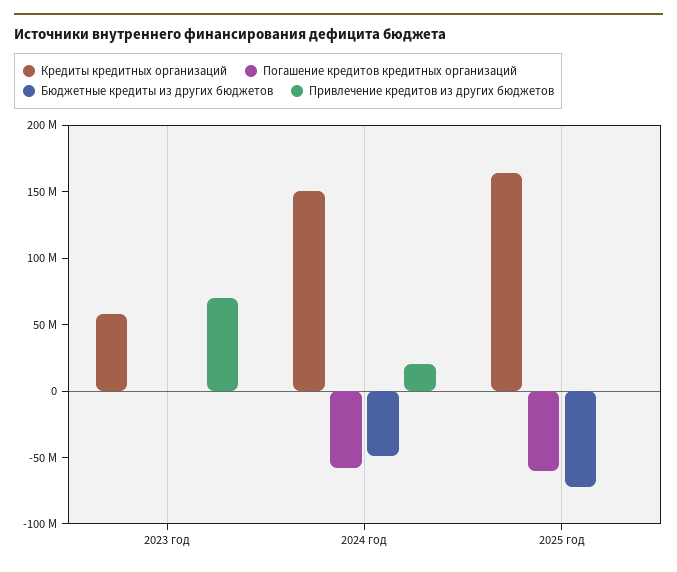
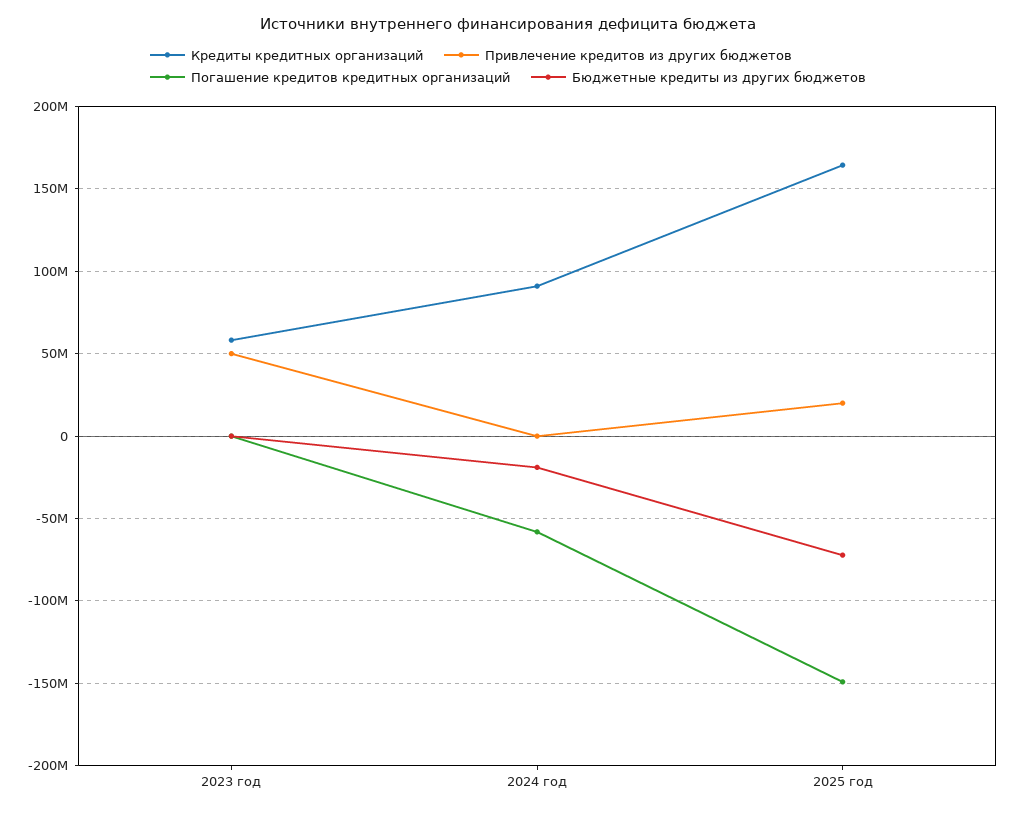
  {
    "Кредиты кредитных организаций": {
      "2023 год": 60000000,
-     "2024 год": 150000000,
+     "2024 год": 90000000,
      "2025 год": 165000000
    },
    "Погашение кредитов кредитных организаций": {
      "2023 год": 0,
      "2024 год": -60000000,
-     "2025 год": -60000000
+     "2025 год": -150000000
    },
    "Бюджетные кредиты из других бюджетов": {
      "2023 год": 0,
-     "2024 год": -50000000,
+     "2024 год": -20000000,
      "2025 год": -70000000
    },
    "Привлечение кредитов из других бюджетов": {
-     "2023 год": 70000000,
+     "2023 год": 50000000,
-     "2024 год": 20000000,
+     "2024 год": 0,
-     "2025 год": 0
+     "2025 год": 20000000
    }
  }

